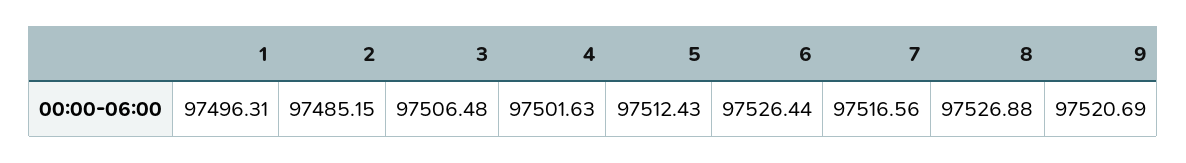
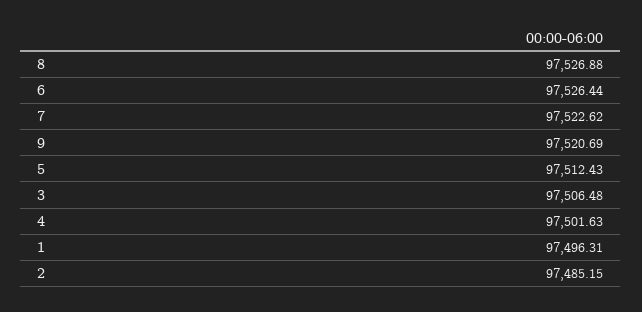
  {
    "1": 97496.31,
    "2": 97485.15,
    "3": 97506.48,
    "4": 97501.63,
    "5": 97512.43,
    "6": 97526.44,
-   "7": 97516.56,
+   "7": 97522.62,
    "8": 97526.88,
    "9": 97520.69
  }

